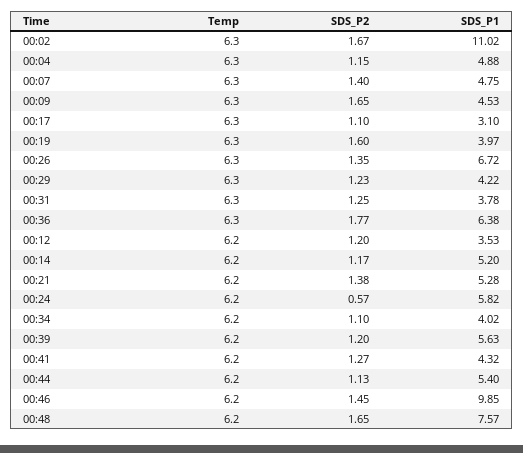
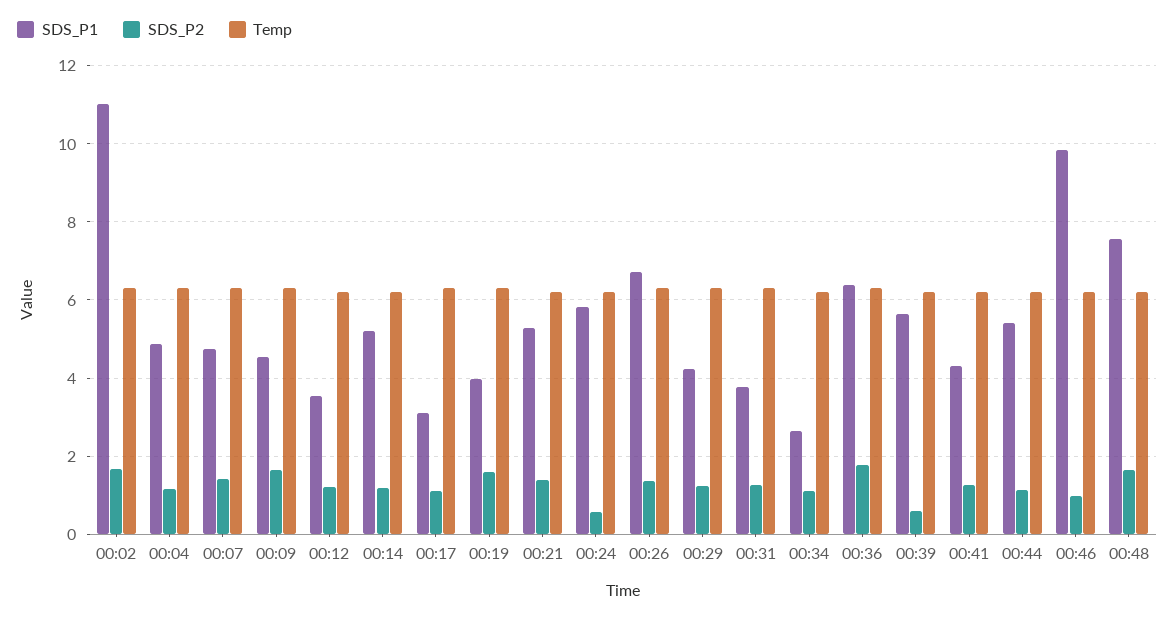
  {
    "Temp": {
      "00:02": 6.3,
      "00:04": 6.3,
      "00:07": 6.3,
      "00:09": 6.3,
      "00:17": 6.3,
      "00:19": 6.3,
      "00:26": 6.3,
      "00:29": 6.3,
      "00:31": 6.3,
      "00:36": 6.3,
      "00:12": 6.2,
      "00:14": 6.2,
      "00:21": 6.2,
      "00:24": 6.2,
      "00:34": 6.2,
      "00:39": 6.2,
      "00:41": 6.2,
      "00:44": 6.2,
      "00:46": 6.2,
      "00:48": 6.2
    },
    "SDS_P2": {
      "00:02": 1.67,
      "00:04": 1.15,
      "00:07": 1.4,
      "00:09": 1.65,
      "00:17": 1.1,
      "00:19": 1.6,
      "00:26": 1.35,
      "00:29": 1.23,
      "00:31": 1.25,
      "00:36": 1.77,
      "00:12": 1.2,
      "00:14": 1.17,
      "00:21": 1.38,
      "00:24": 0.57,
      "00:34": 1.1,
-     "00:39": 1.2,
+     "00:39": 0.6,
      "00:41": 1.27,
      "00:44": 1.13,
-     "00:46": 1.45,
+     "00:46": 1,
      "00:48": 1.65
    },
    "SDS_P1": {
      "00:02": 11.02,
      "00:04": 4.88,
      "00:07": 4.75,
      "00:09": 4.53,
      "00:17": 3.1,
      "00:19": 3.97,
      "00:26": 6.72,
      "00:29": 4.22,
      "00:31": 3.78,
      "00:36": 6.38,
      "00:12": 3.53,
      "00:14": 5.2,
      "00:21": 5.28,
      "00:24": 5.82,
-     "00:34": 4.02,
+     "00:34": 2.6,
      "00:39": 5.63,
      "00:41": 4.32,
      "00:44": 5.4,
      "00:46": 9.85,
      "00:48": 7.57
    }
  }

